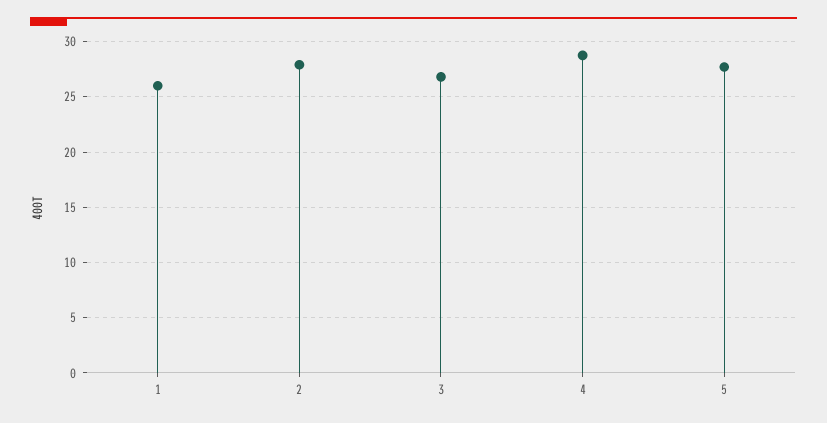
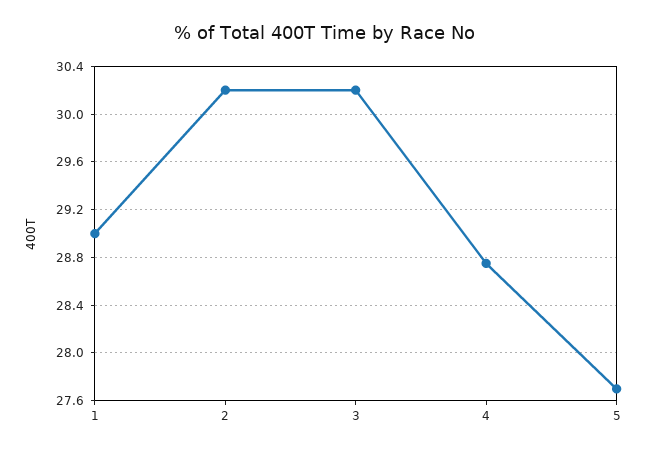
  {
-   "1": 26,
+   "1": 29,
-   "2": 28,
+   "2": 30.2,
-   "3": 27,
+   "3": 30.2,
    "4": 28.8,
    "5": 27.7
  }

